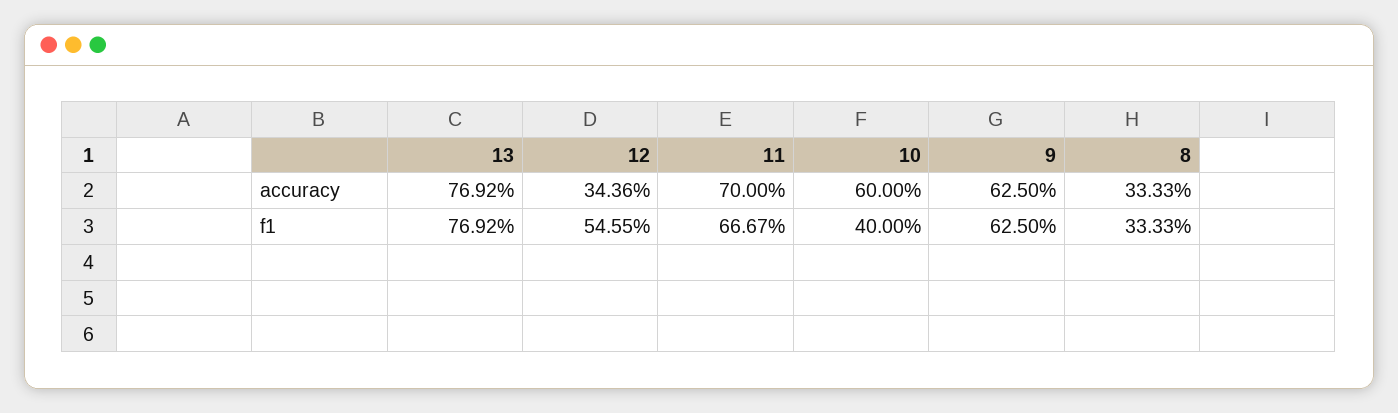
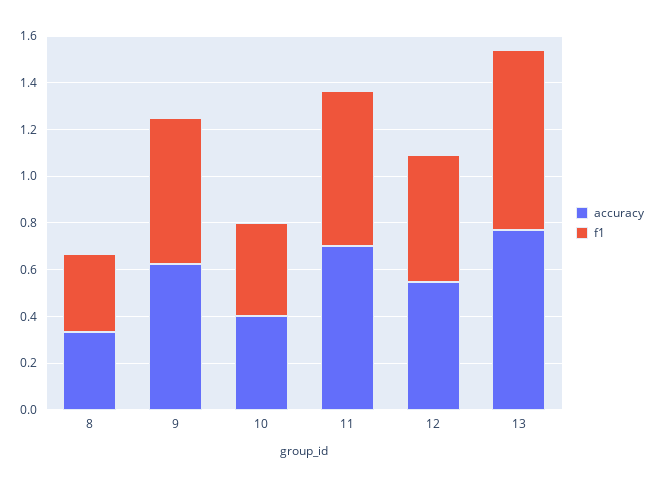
  {
    "accuracy": {
      "13": 0.7692,
-     "12": 0.3436,
+     "12": 0.55,
      "11": 0.7,
-     "10": 0.6,
+     "10": 0.4,
      "9": 0.625,
      "8": 0.3333
    },
    "f1": {
      "13": 0.7692,
      "12": 0.5455,
      "11": 0.6667,
      "10": 0.4,
      "9": 0.625,
      "8": 0.3333
    }
  }

